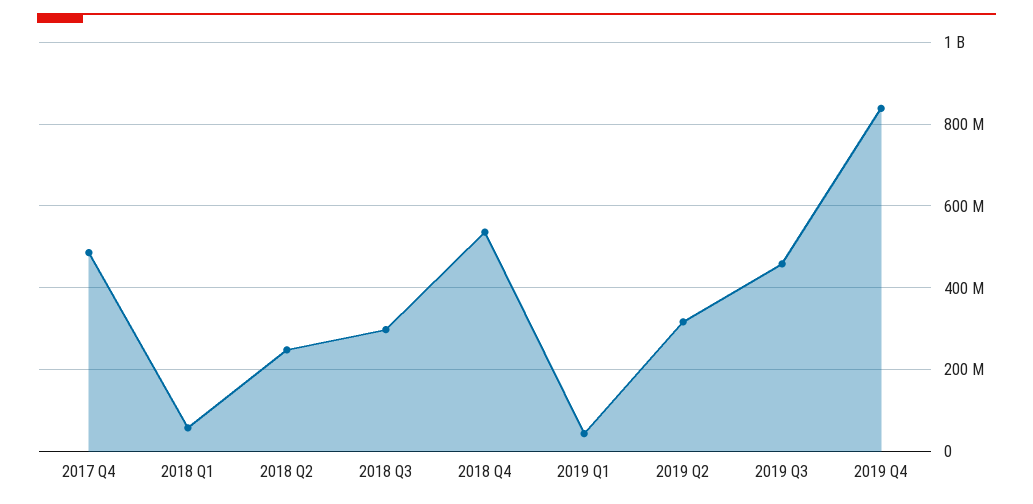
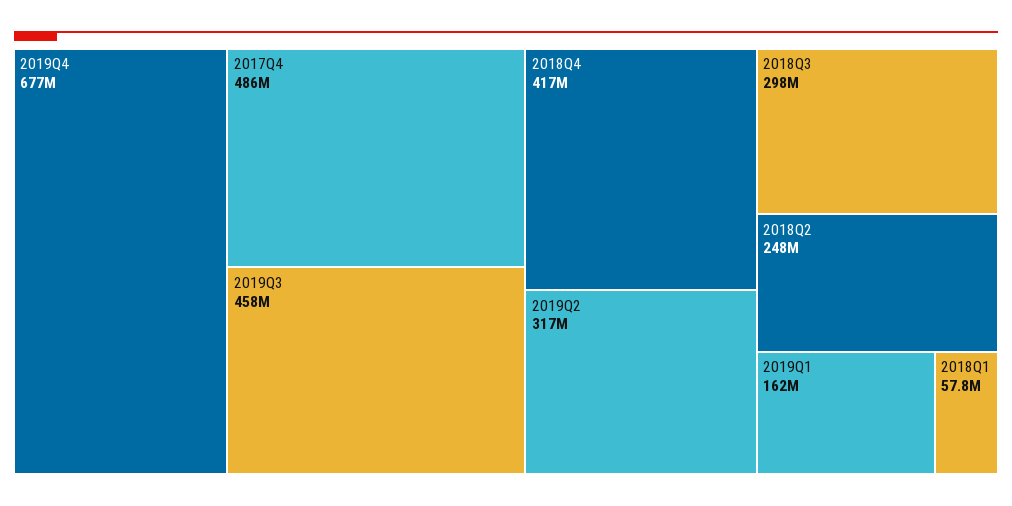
  {
    "2017 Q4": 486000000,
    "2018 Q1": 57800000,
    "2018 Q2": 248000000,
    "2018 Q3": 298000000,
-   "2018 Q4": 540000000,
+   "2018 Q4": 417000000,
-   "2019 Q1": 40000000,
+   "2019 Q1": 162000000,
    "2019 Q2": 317000000,
    "2019 Q3": 458000000,
-   "2019 Q4": 840000000
+   "2019 Q4": 677000000
  }

